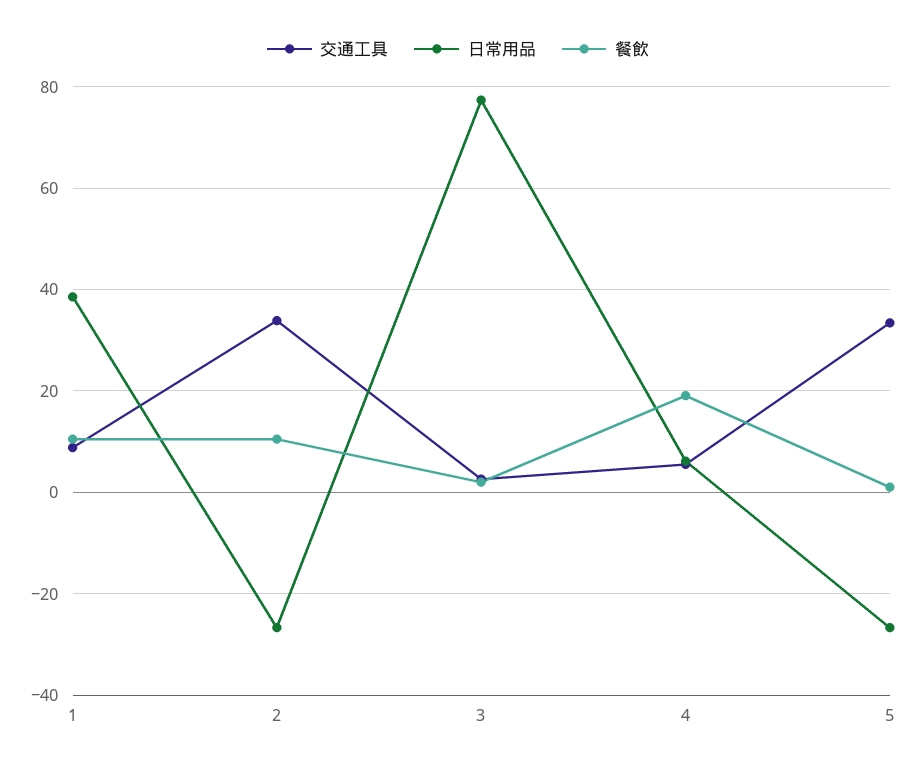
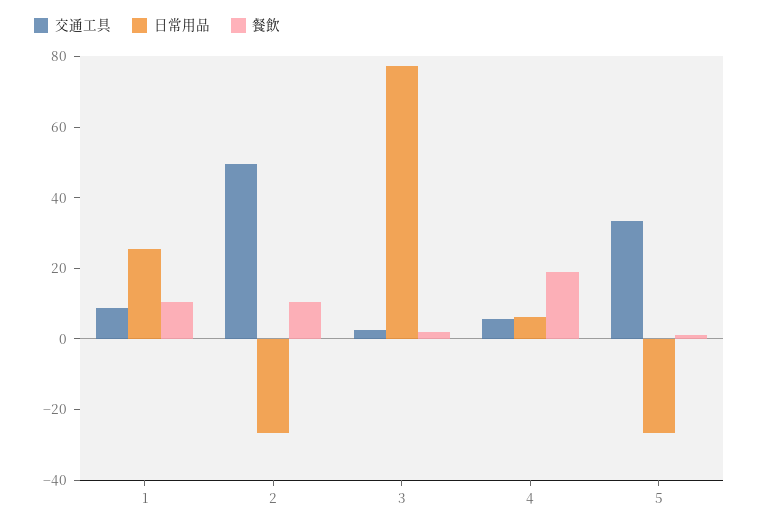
  {
    "交通工具": {
      "1": 8,
-     "2": 34,
+     "2": 50,
      "3": 2,
      "4": 6,
      "5": 34
    },
    "日常用品": {
-     "1": 38,
+     "1": 25,
      "2": -26,
      "3": 78,
      "4": 6,
      "5": -26
    },
    "餐飲": {
      "1": 10,
      "2": 10,
      "3": 2,
      "4": 20,
      "5": 2
    }
  }

